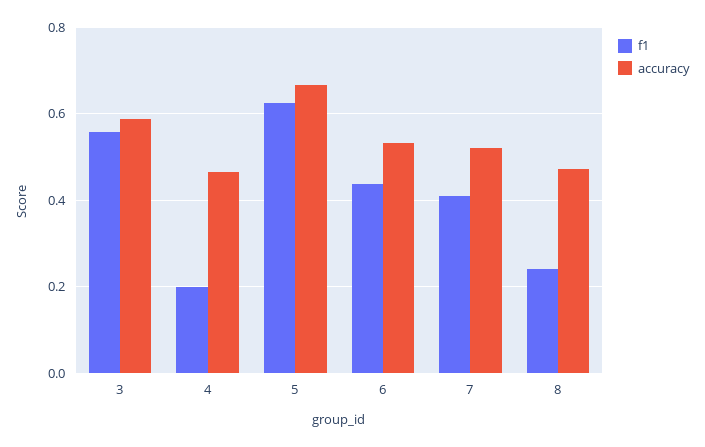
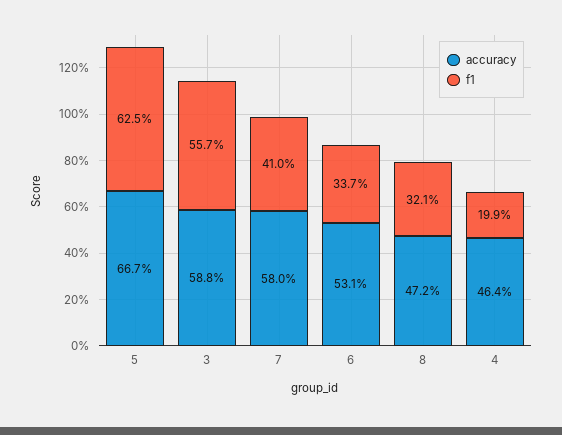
  {
    "f1": {
      "3": 0.557,
      "4": 0.199,
      "5": 0.625,
-     "6": 0.44,
+     "6": 0.337,
      "7": 0.41,
-     "8": 0.24
+     "8": 0.321
    },
    "accuracy": {
      "3": 0.588,
      "4": 0.464,
      "5": 0.667,
      "6": 0.531,
-     "7": 0.52,
+     "7": 0.58,
      "8": 0.472
    }
  }

